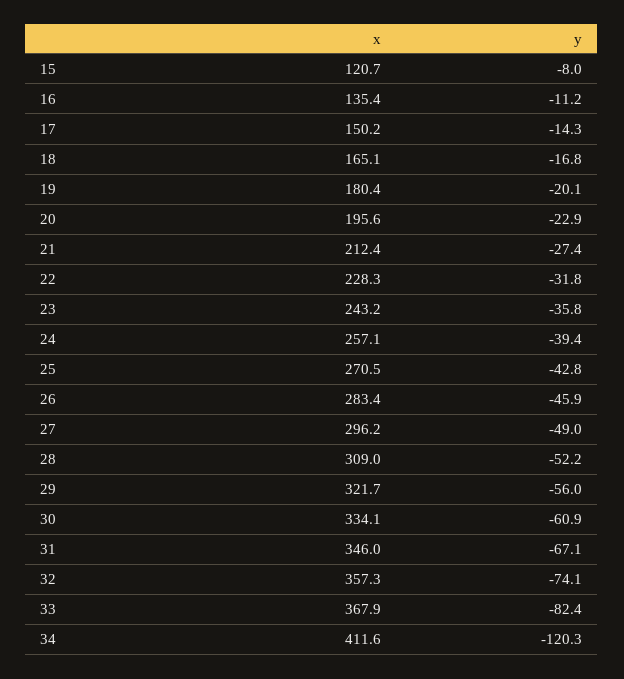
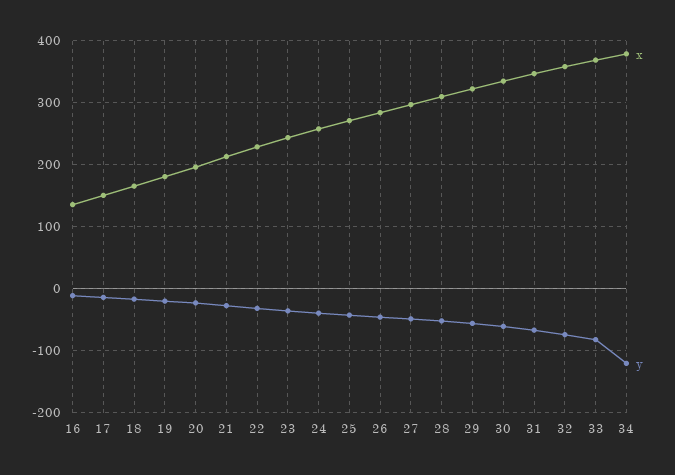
  {
    "x": {
-     "15": 120.7,
      "16": 135.4,
      "17": 150.2,
      "18": 165.1,
      "19": 180.4,
      "20": 195.6,
      "21": 212.4,
      "22": 228.3,
      "23": 243.2,
      "24": 257.1,
      "25": 270.5,
      "26": 283.4,
      "27": 296.2,
      "28": 309,
      "29": 321.7,
      "30": 334.1,
      "31": 346,
      "32": 357.3,
      "33": 367.9,
-     "34": 411.6
+     "34": 380
    },
    "y": {
-     "15": -8,
      "16": -11.2,
      "17": -14.3,
      "18": -16.8,
      "19": -20.1,
      "20": -22.9,
      "21": -27.4,
      "22": -31.8,
      "23": -35.8,
      "24": -39.4,
      "25": -42.8,
      "26": -45.9,
      "27": -49,
      "28": -52.2,
      "29": -56,
      "30": -60.9,
      "31": -67.1,
      "32": -74.1,
      "33": -82.4,
      "34": -120.3
    }
  }

